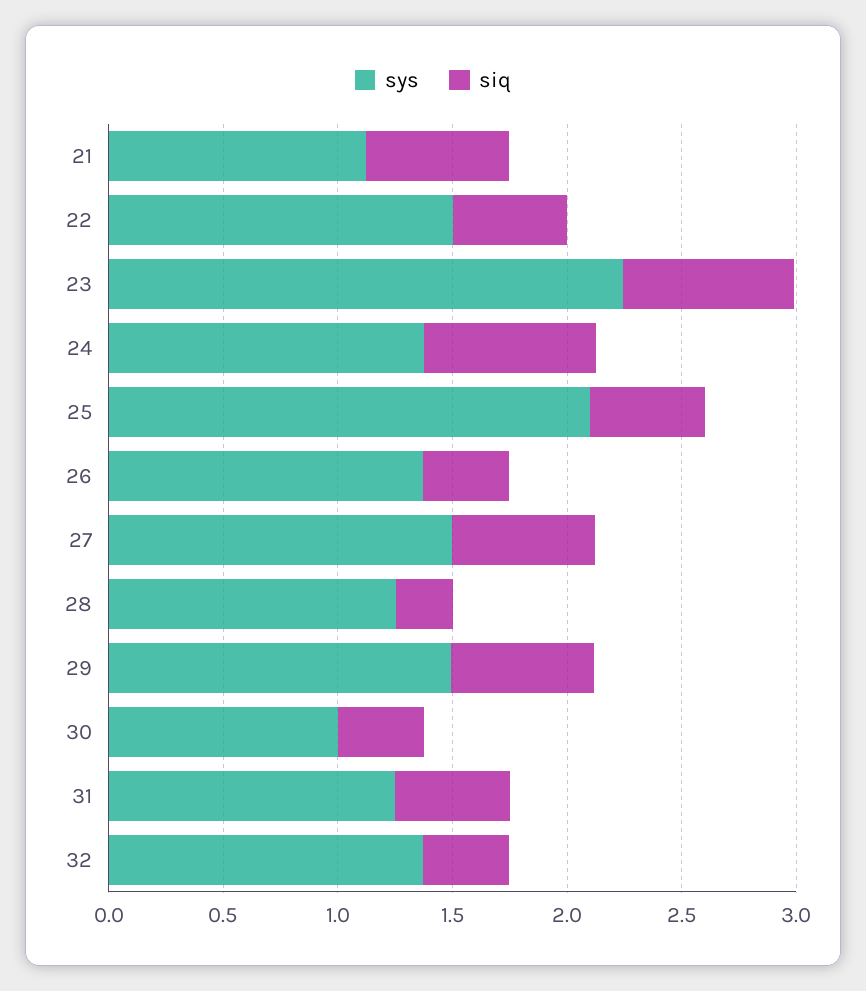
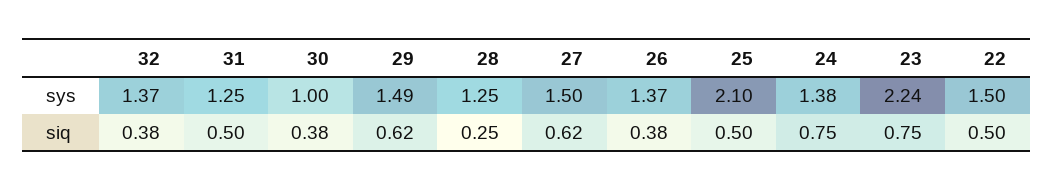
  {
    "sys": {
-     "21": 1.1,
      "22": 1.5,
      "23": 2.24,
      "24": 1.38,
      "25": 2.1,
      "26": 1.37,
      "27": 1.5,
      "28": 1.25,
      "29": 1.49,
      "30": 1,
      "31": 1.25,
      "32": 1.37
    },
    "siq": {
-     "21": 0.6,
      "22": 0.5,
      "23": 0.75,
      "24": 0.75,
      "25": 0.5,
      "26": 0.38,
      "27": 0.62,
      "28": 0.25,
      "29": 0.62,
      "30": 0.38,
      "31": 0.5,
      "32": 0.38
    }
  }

